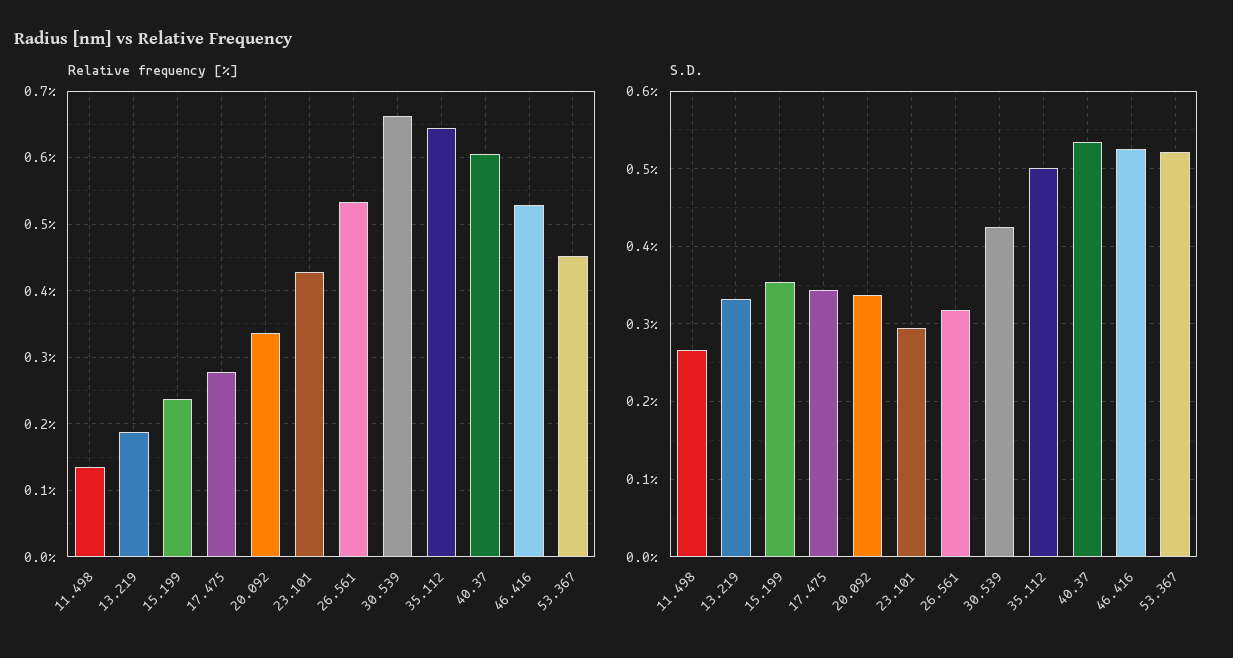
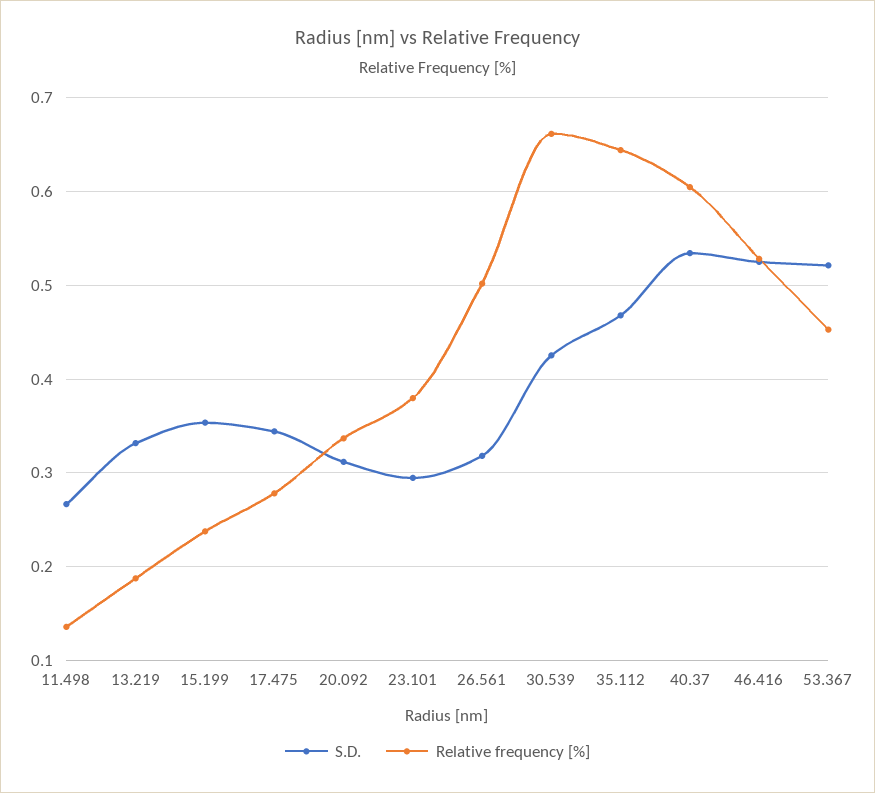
  {
    "Relative frequency [%]": {
      "11.498": 0.14,
      "13.219": 0.19,
      "15.199": 0.24,
      "17.475": 0.28,
      "20.092": 0.34,
-     "23.101": 0.43,
+     "23.101": 0.38,
-     "26.561": 0.53,
+     "26.561": 0.5,
      "30.539": 0.66,
      "35.112": 0.64,
      "40.37": 0.6,
      "46.416": 0.53,
      "53.367": 0.45
    },
    "S.D.": {
      "11.498": 0.27,
      "13.219": 0.33,
      "15.199": 0.35,
      "17.475": 0.34,
-     "20.092": 0.34,
+     "20.092": 0.31,
      "23.101": 0.29,
      "26.561": 0.32,
      "30.539": 0.43,
-     "35.112": 0.5,
+     "35.112": 0.47,
      "40.37": 0.53,
      "46.416": 0.53,
      "53.367": 0.52
    }
  }

